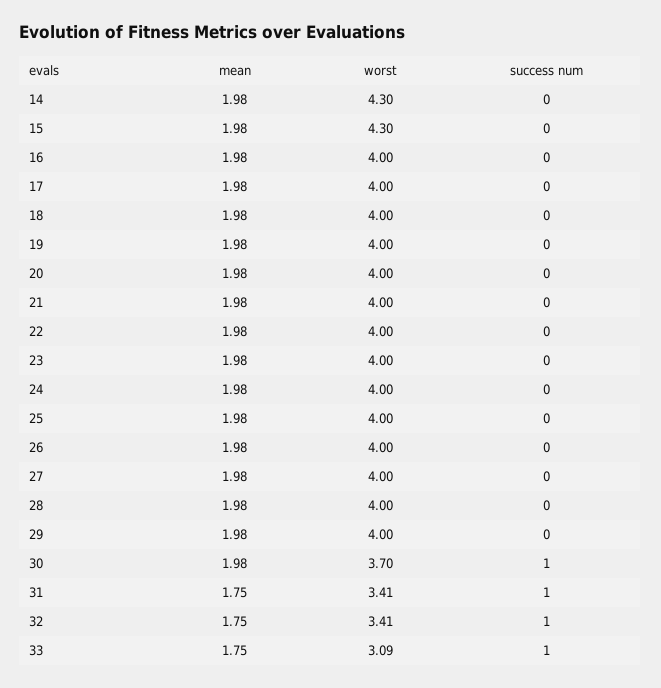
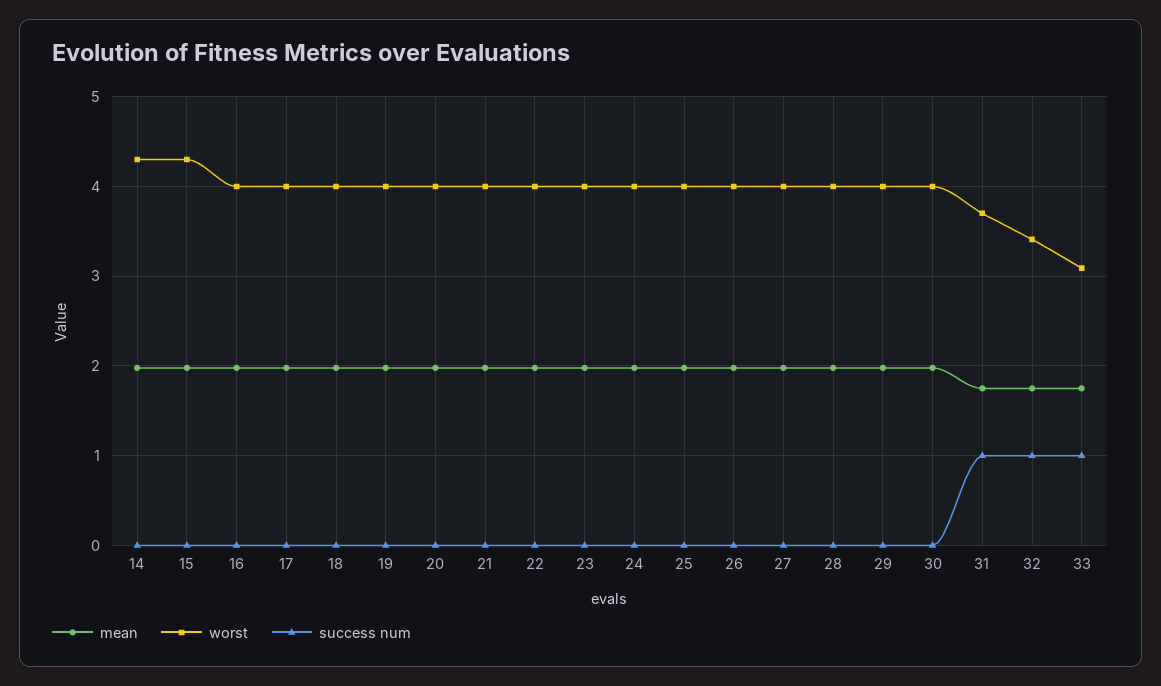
  {
    "mean": {
      "14": 1.98,
      "15": 1.98,
      "16": 1.98,
      "17": 1.98,
      "18": 1.98,
      "19": 1.98,
      "20": 1.98,
      "21": 1.98,
      "22": 1.98,
      "23": 1.98,
      "24": 1.98,
      "25": 1.98,
      "26": 1.98,
      "27": 1.98,
      "28": 1.98,
      "29": 1.98,
      "30": 1.98,
      "31": 1.75,
      "32": 1.75,
      "33": 1.75
    },
    "worst": {
      "14": 4.3,
      "15": 4.3,
      "16": 4,
      "17": 4,
      "18": 4,
      "19": 4,
      "20": 4,
      "21": 4,
      "22": 4,
      "23": 4,
      "24": 4,
      "25": 4,
      "26": 4,
      "27": 4,
      "28": 4,
      "29": 4,
-     "30": 3.7,
+     "30": 4,
-     "31": 3.41,
+     "31": 3.7,
      "32": 3.41,
      "33": 3.09
    },
    "success num": {
      "14": 0,
      "15": 0,
      "16": 0,
      "17": 0,
      "18": 0,
      "19": 0,
      "20": 0,
      "21": 0,
      "22": 0,
      "23": 0,
      "24": 0,
      "25": 0,
      "26": 0,
      "27": 0,
      "28": 0,
      "29": 0,
-     "30": 1,
+     "30": 0,
      "31": 1,
      "32": 1,
      "33": 1
    }
  }

